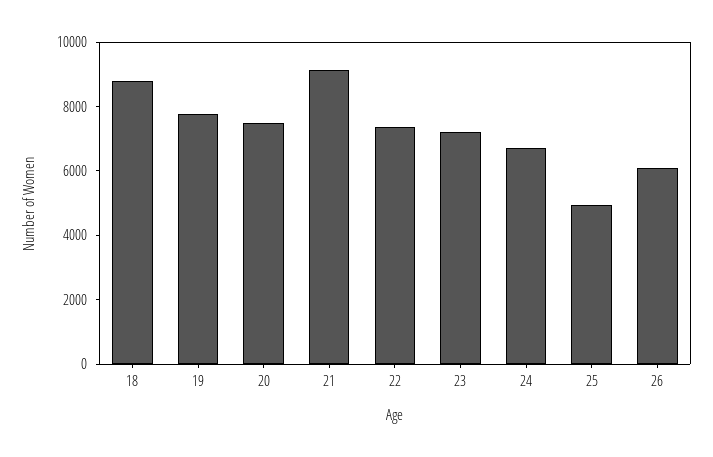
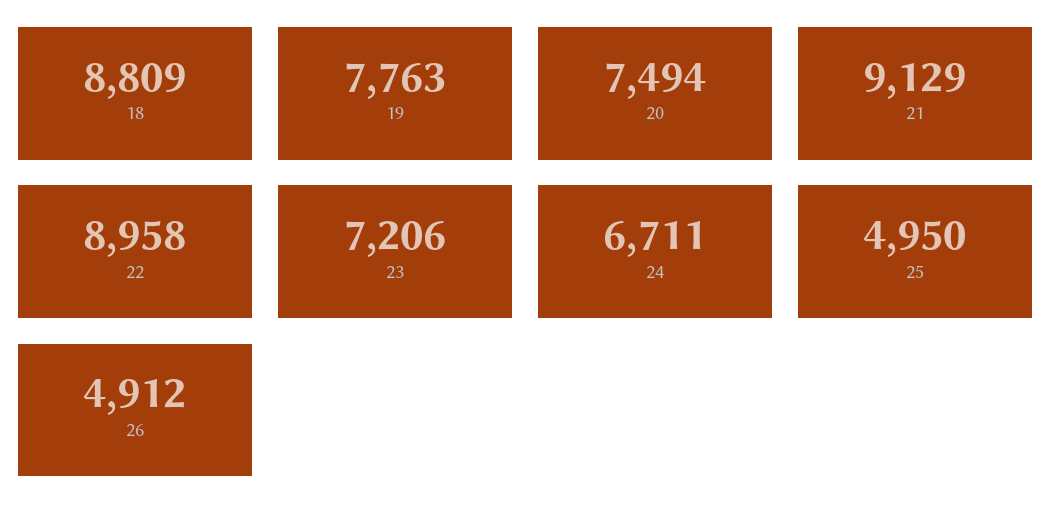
  {
    "18": 8809,
    "19": 7763,
    "20": 7494,
    "21": 9129,
-   "22": 7500,
+   "22": 8958,
    "23": 7206,
    "24": 6711,
    "25": 4950,
-   "26": 6000
+   "26": 4912
  }

